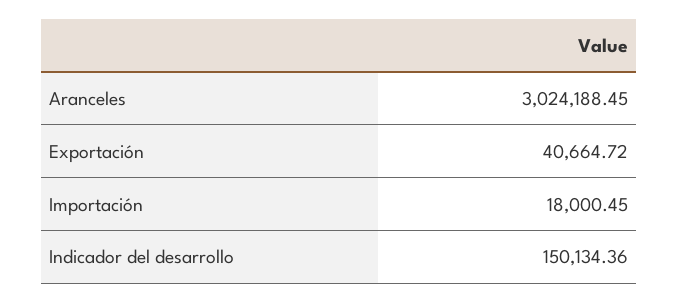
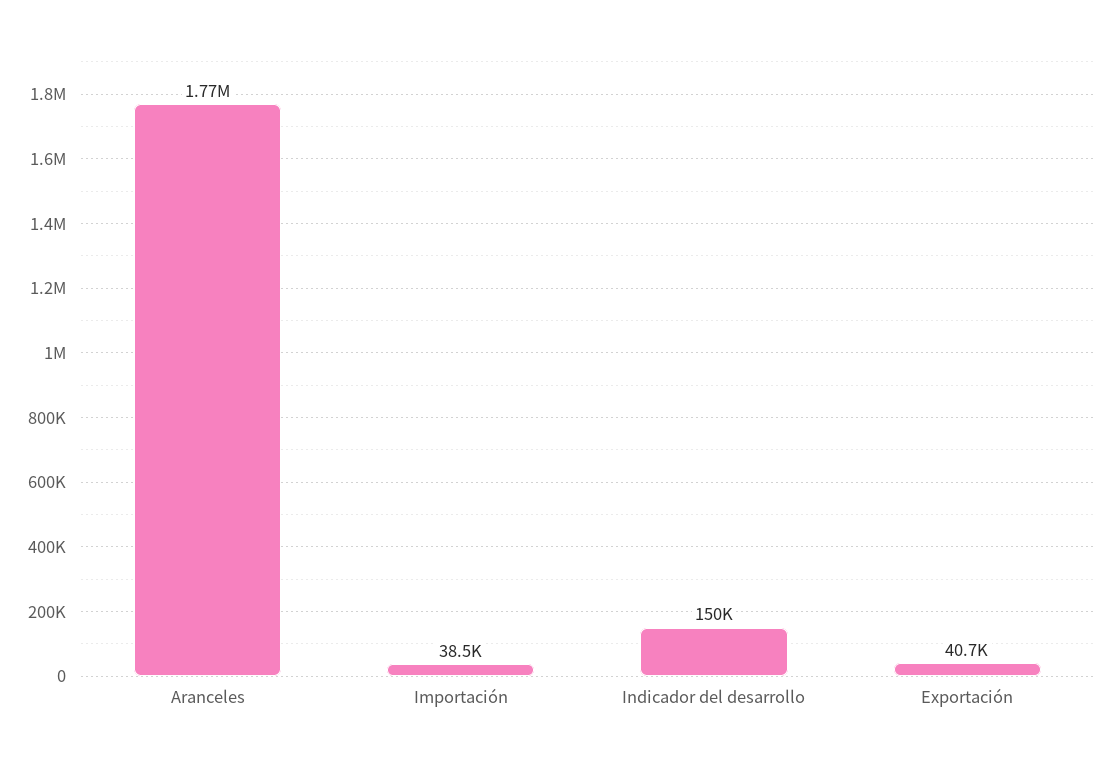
  {
-   "Aranceles": 3024188.45,
+   "Aranceles": 1770000,
    "Exportación": 40664.72,
-   "Importación": 18000.45,
+   "Importación": 38500,
    "Indicador del desarrollo": 150134.36
  }

